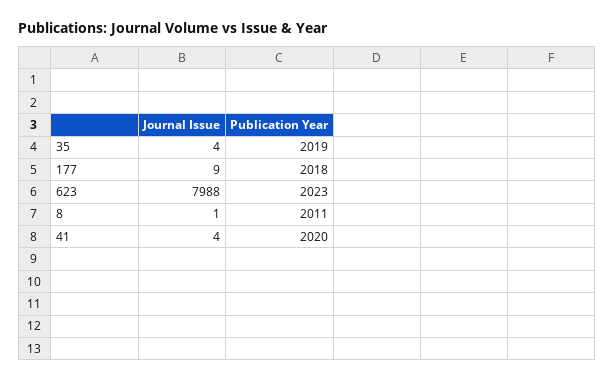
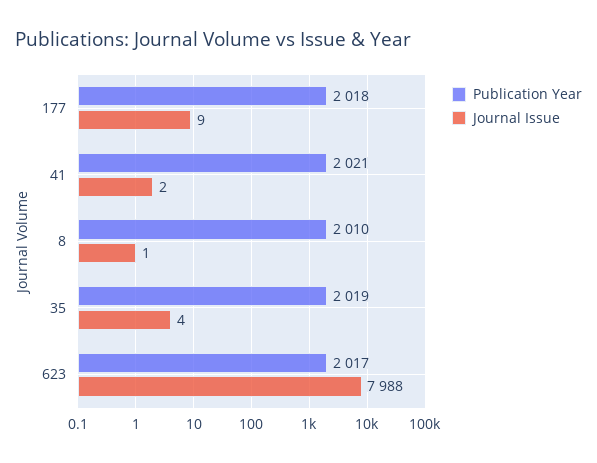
  {
    "Journal Issue": {
      "35": 4,
      "177": 9,
      "623": 7988,
      "8": 1,
-     "41": 4
+     "41": 2
    },
    "Publication Year": {
      "35": 2019,
      "177": 2018,
-     "623": 2023,
+     "623": 2017,
-     "8": 2011,
+     "8": 2010,
-     "41": 2020
+     "41": 2021
    }
  }

